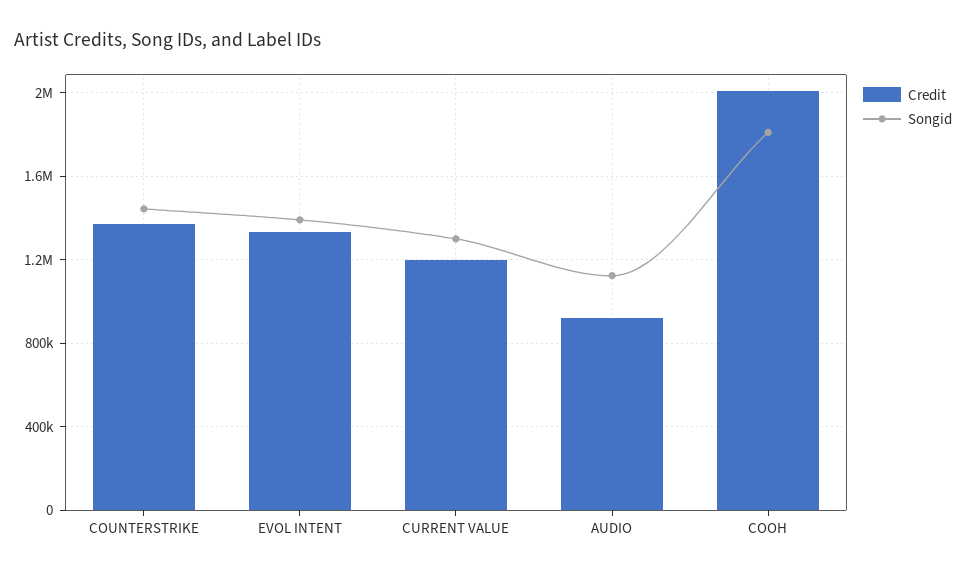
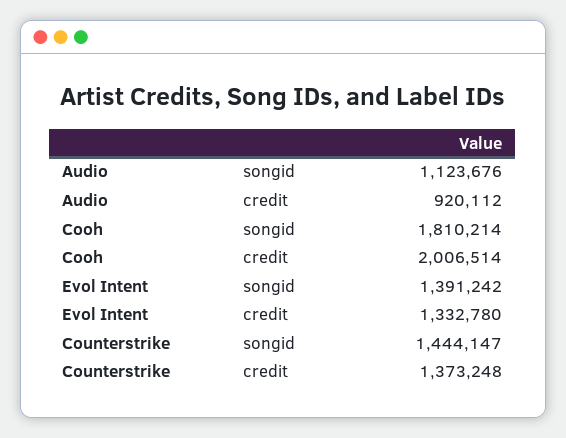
  {
    "Credit": {
      "COUNTERSTRIKE": 1373248,
      "EVOL INTENT": 1332780,
-     "CURRENT VALUE": 1200000,
      "AUDIO": 920112,
      "COOH": 2006514
    },
    "Songid": {
      "COUNTERSTRIKE": 1444147,
      "EVOL INTENT": 1391242,
-     "CURRENT VALUE": 1300000,
      "AUDIO": 1123676,
      "COOH": 1810214
    }
  }

